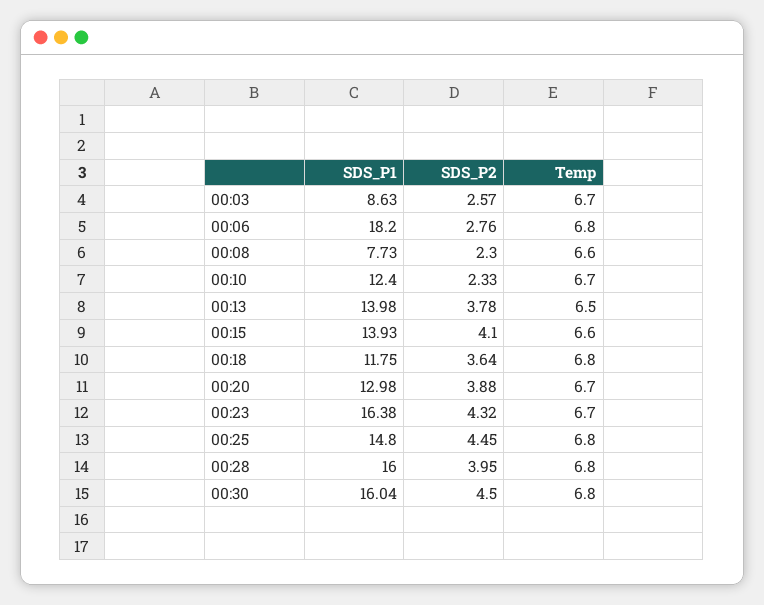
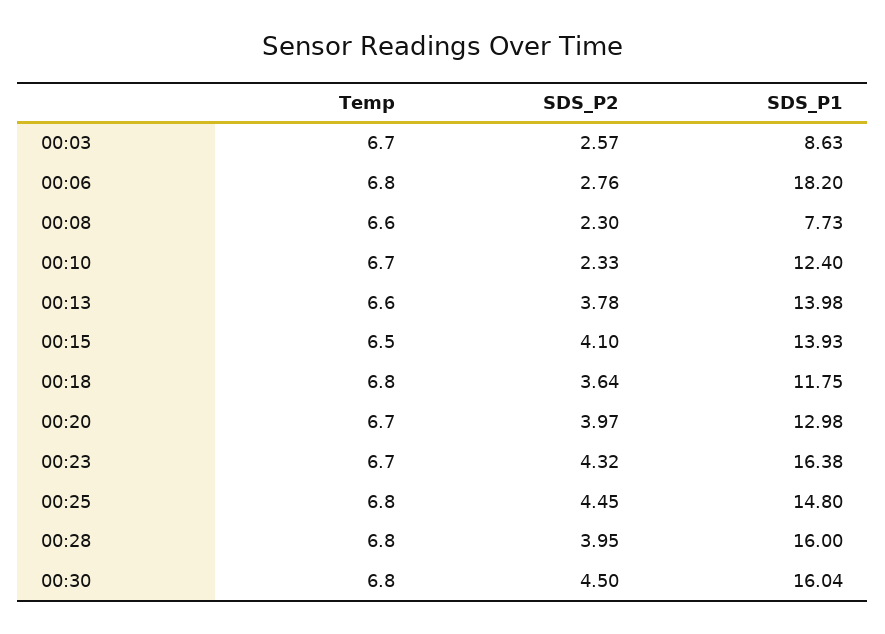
  {
    "SDS_P1": {
      "00:03": 8.63,
      "00:06": 18.2,
      "00:08": 7.73,
      "00:10": 12.4,
      "00:13": 13.98,
      "00:15": 13.93,
      "00:18": 11.75,
      "00:20": 12.98,
      "00:23": 16.38,
      "00:25": 14.8,
      "00:28": 16,
      "00:30": 16.04
    },
    "SDS_P2": {
      "00:03": 2.57,
      "00:06": 2.76,
      "00:08": 2.3,
      "00:10": 2.33,
      "00:13": 3.78,
      "00:15": 4.1,
      "00:18": 3.64,
-     "00:20": 3.88,
+     "00:20": 3.97,
      "00:23": 4.32,
      "00:25": 4.45,
      "00:28": 3.95,
      "00:30": 4.5
    },
    "Temp": {
      "00:03": 6.7,
      "00:06": 6.8,
      "00:08": 6.6,
      "00:10": 6.7,
-     "00:13": 6.5,
+     "00:13": 6.6,
-     "00:15": 6.6,
+     "00:15": 6.5,
      "00:18": 6.8,
      "00:20": 6.7,
      "00:23": 6.7,
      "00:25": 6.8,
      "00:28": 6.8,
      "00:30": 6.8
    }
  }

